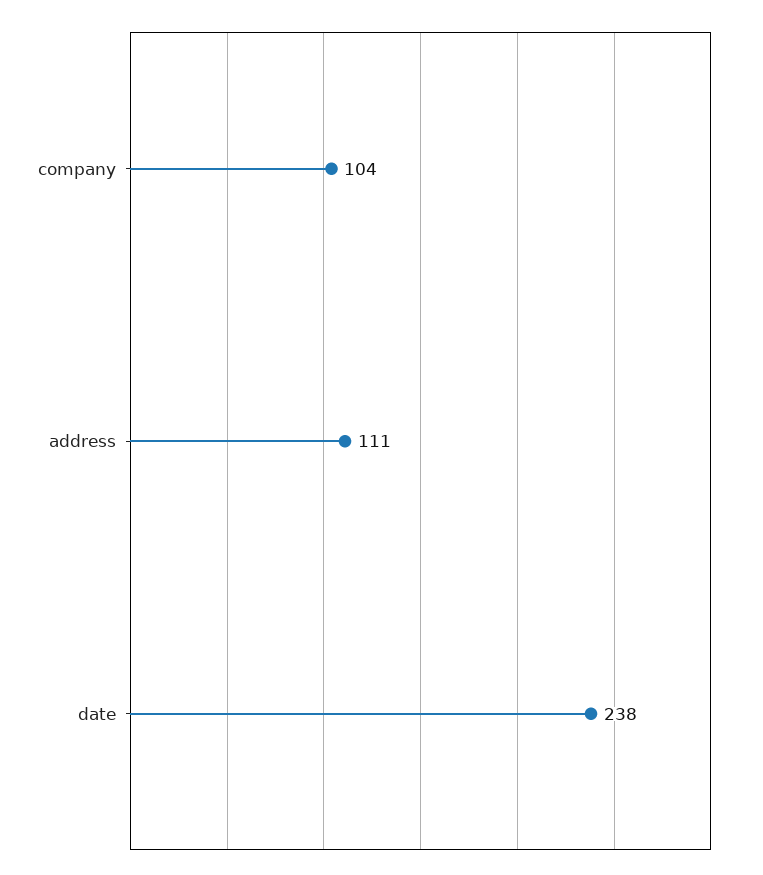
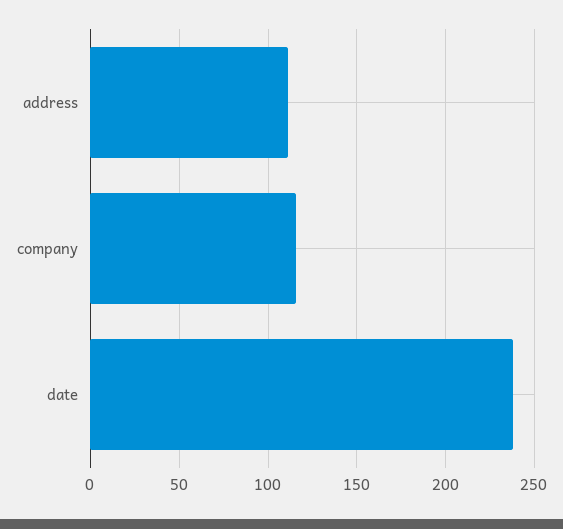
  {
-   "company": 104,
+   "company": 115,
    "address": 111,
    "date": 238
  }

